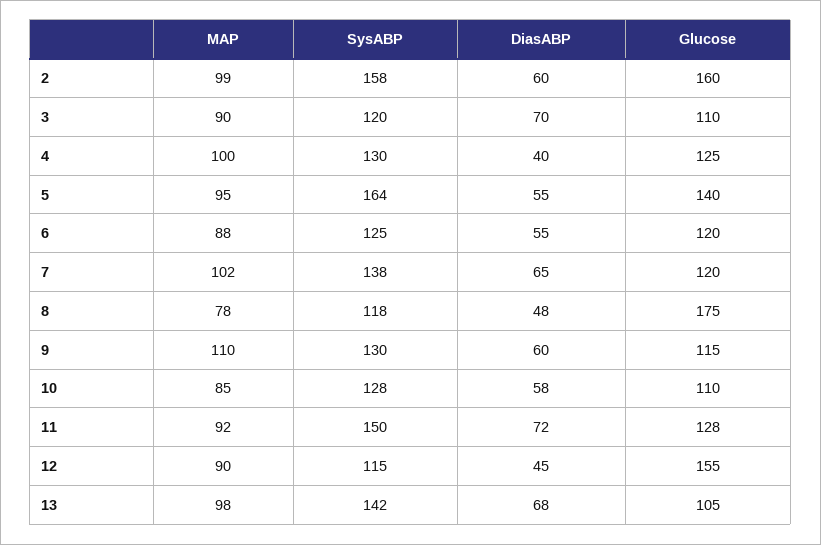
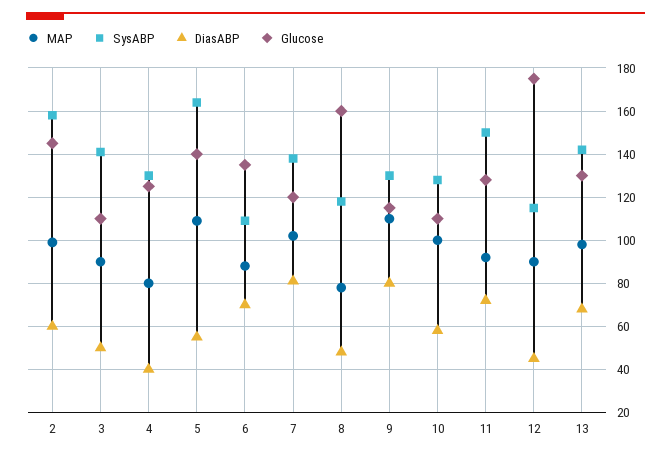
  {
    "MAP": {
      "2": 99,
      "3": 90,
-     "4": 100,
+     "4": 80,
-     "5": 95,
+     "5": 110,
      "6": 88,
      "7": 102,
      "8": 78,
      "9": 110,
-     "10": 85,
+     "10": 100,
      "11": 92,
      "12": 90,
      "13": 98
    },
    "SysABP": {
      "2": 158,
-     "3": 120,
+     "3": 140,
      "4": 130,
      "5": 164,
-     "6": 125,
+     "6": 110,
      "7": 138,
      "8": 118,
      "9": 130,
      "10": 128,
      "11": 150,
      "12": 115,
      "13": 142
    },
    "DiasABP": {
      "2": 60,
-     "3": 70,
+     "3": 50,
      "4": 40,
      "5": 55,
-     "6": 55,
+     "6": 70,
-     "7": 65,
+     "7": 80,
      "8": 48,
-     "9": 60,
+     "9": 80,
      "10": 58,
      "11": 72,
      "12": 45,
      "13": 68
    },
    "Glucose": {
-     "2": 160,
+     "2": 145,
      "3": 110,
      "4": 125,
      "5": 140,
-     "6": 120,
+     "6": 135,
      "7": 120,
-     "8": 175,
+     "8": 160,
      "9": 115,
      "10": 110,
      "11": 128,
-     "12": 155,
+     "12": 175,
-     "13": 105
+     "13": 130
    }
  }

